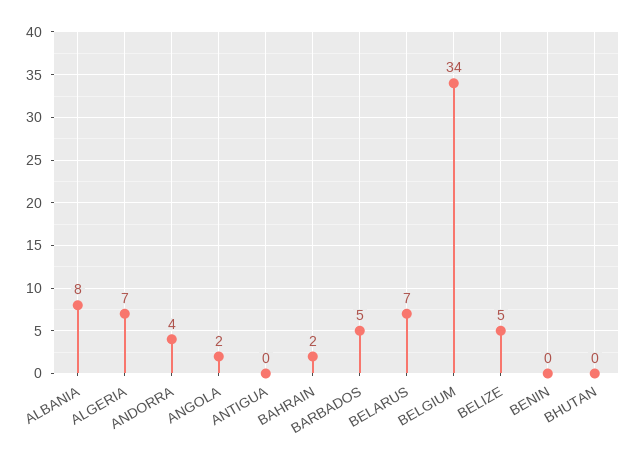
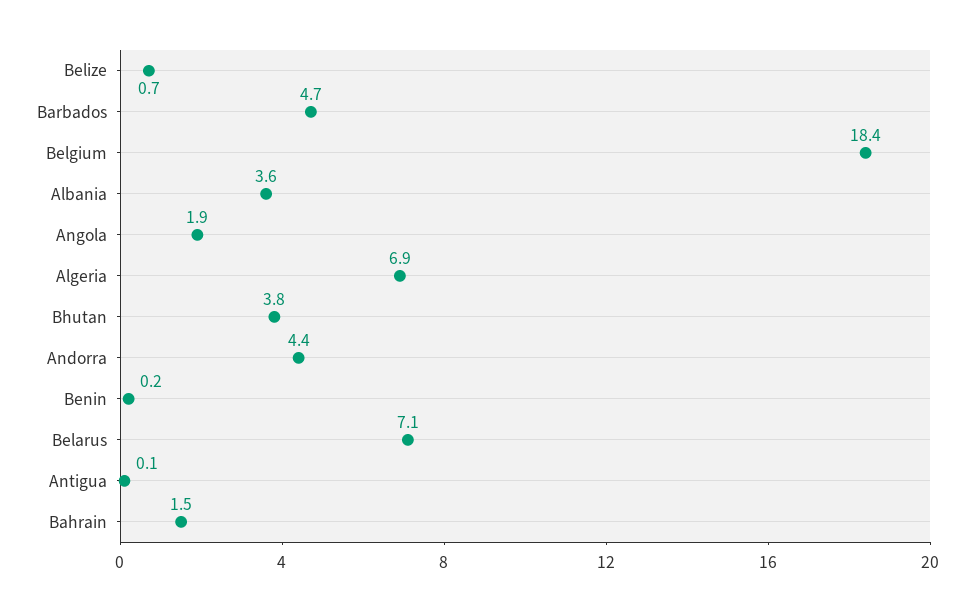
  {
-   "ALBANIA": 8,
+   "ALBANIA": 3.6,
    "ALGERIA": 6.9,
    "ANDORRA": 4.4,
    "ANGOLA": 1.9,
    "ANTIGUA": 0.1,
    "BAHRAIN": 1.5,
    "BARBADOS": 4.7,
    "BELARUS": 7.1,
-   "BELGIUM": 34,
+   "BELGIUM": 18.4,
-   "BELIZE": 5,
+   "BELIZE": 0.7,
    "BENIN": 0.2,
-   "BHUTAN": 0
+   "BHUTAN": 3.8
  }

